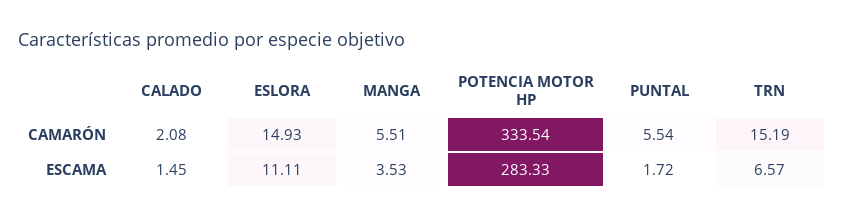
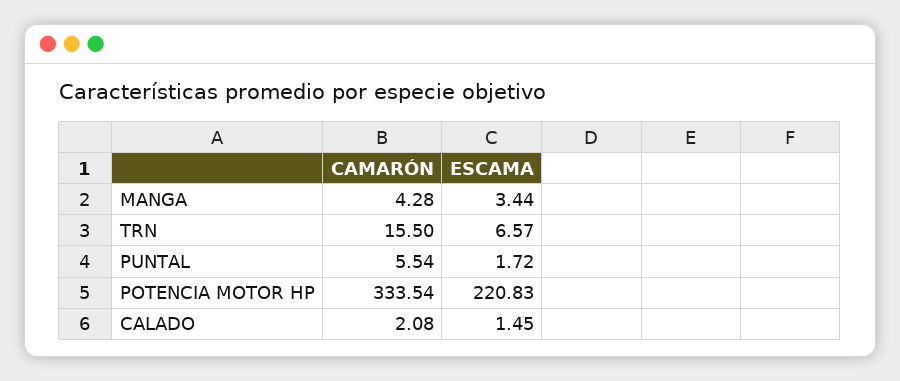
  {
    "CALADO": {
      "CAMARÓN": 2.08,
      "ESCAMA": 1.45
    },
-   "ESLORA": {
-     "CAMARÓN": 14.93,
-     "ESCAMA": 11.11
-   },
    "MANGA": {
-     "CAMARÓN": 5.51,
+     "CAMARÓN": 4.28,
-     "ESCAMA": 3.53
+     "ESCAMA": 3.44
    },
    "POTENCIA MOTOR HP": {
      "CAMARÓN": 333.54,
-     "ESCAMA": 283.33
+     "ESCAMA": 220.83
    },
    "PUNTAL": {
      "CAMARÓN": 5.54,
      "ESCAMA": 1.72
    },
    "TRN": {
-     "CAMARÓN": 15.19,
+     "CAMARÓN": 15.5,
      "ESCAMA": 6.57
    }
  }

